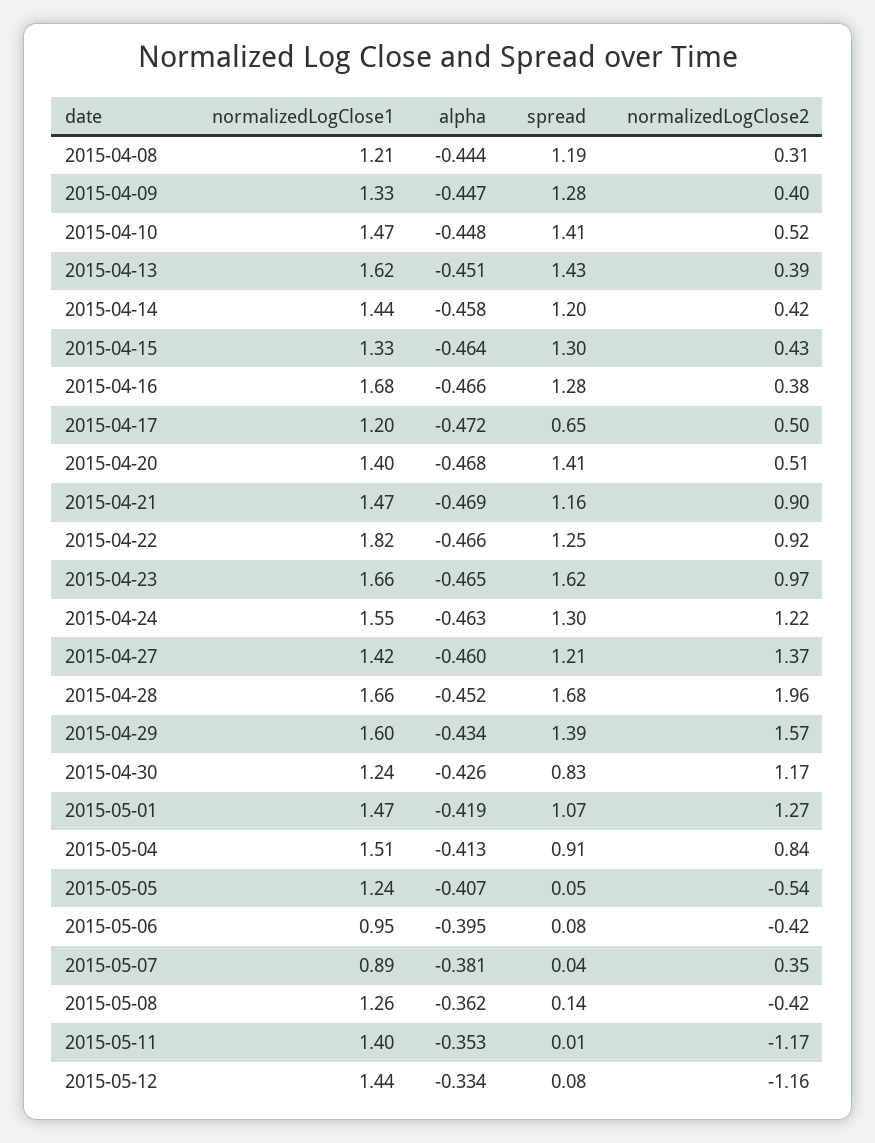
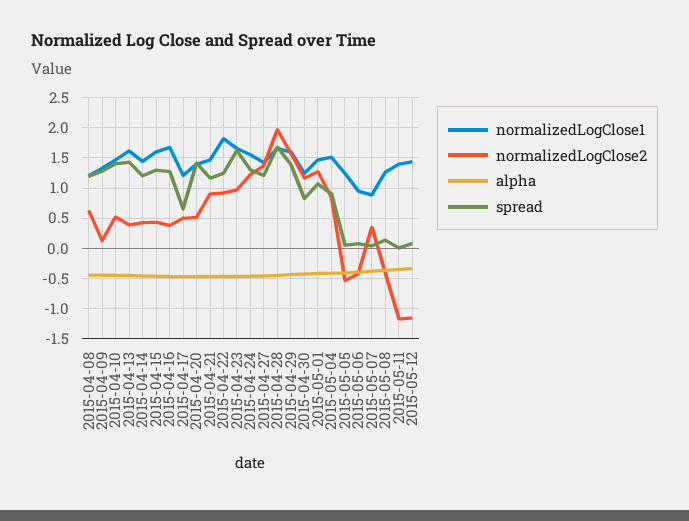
  {
    "normalizedLogClose1": {
      "2015-04-08": 1.21,
      "2015-04-09": 1.33,
      "2015-04-10": 1.47,
      "2015-04-13": 1.62,
      "2015-04-14": 1.44,
-     "2015-04-15": 1.33,
+     "2015-04-15": 1.6,
      "2015-04-16": 1.68,
      "2015-04-17": 1.2,
      "2015-04-20": 1.4,
      "2015-04-21": 1.47,
      "2015-04-22": 1.82,
      "2015-04-23": 1.66,
      "2015-04-24": 1.55,
      "2015-04-27": 1.42,
      "2015-04-28": 1.66,
      "2015-04-29": 1.6,
      "2015-04-30": 1.24,
      "2015-05-01": 1.47,
      "2015-05-04": 1.51,
      "2015-05-05": 1.24,
      "2015-05-06": 0.95,
      "2015-05-07": 0.89,
      "2015-05-08": 1.26,
      "2015-05-11": 1.4,
      "2015-05-12": 1.44
    },
    "alpha": {
      "2015-04-08": -0.444,
      "2015-04-09": -0.447,
      "2015-04-10": -0.448,
      "2015-04-13": -0.451,
      "2015-04-14": -0.458,
      "2015-04-15": -0.464,
      "2015-04-16": -0.466,
      "2015-04-17": -0.472,
      "2015-04-20": -0.468,
      "2015-04-21": -0.469,
      "2015-04-22": -0.466,
      "2015-04-23": -0.465,
      "2015-04-24": -0.463,
      "2015-04-27": -0.46,
      "2015-04-28": -0.452,
      "2015-04-29": -0.434,
      "2015-04-30": -0.426,
      "2015-05-01": -0.419,
      "2015-05-04": -0.413,
      "2015-05-05": -0.407,
      "2015-05-06": -0.395,
      "2015-05-07": -0.381,
      "2015-05-08": -0.362,
      "2015-05-11": -0.353,
      "2015-05-12": -0.334
    },
    "spread": {
      "2015-04-08": 1.19,
      "2015-04-09": 1.28,
      "2015-04-10": 1.41,
      "2015-04-13": 1.43,
      "2015-04-14": 1.2,
      "2015-04-15": 1.3,
      "2015-04-16": 1.28,
      "2015-04-17": 0.65,
      "2015-04-20": 1.41,
      "2015-04-21": 1.16,
      "2015-04-22": 1.25,
      "2015-04-23": 1.62,
      "2015-04-24": 1.3,
      "2015-04-27": 1.21,
      "2015-04-28": 1.68,
      "2015-04-29": 1.39,
      "2015-04-30": 0.83,
      "2015-05-01": 1.07,
      "2015-05-04": 0.91,
      "2015-05-05": 0.05,
      "2015-05-06": 0.08,
      "2015-05-07": 0.04,
      "2015-05-08": 0.14,
      "2015-05-11": 0.01,
      "2015-05-12": 0.08
    },
    "normalizedLogClose2": {
-     "2015-04-08": 0.31,
+     "2015-04-08": 0.6,
-     "2015-04-09": 0.4,
+     "2015-04-09": 0.1,
      "2015-04-10": 0.52,
      "2015-04-13": 0.39,
      "2015-04-14": 0.42,
      "2015-04-15": 0.43,
      "2015-04-16": 0.38,
      "2015-04-17": 0.5,
      "2015-04-20": 0.51,
      "2015-04-21": 0.9,
      "2015-04-22": 0.92,
      "2015-04-23": 0.97,
      "2015-04-24": 1.22,
      "2015-04-27": 1.37,
      "2015-04-28": 1.96,
      "2015-04-29": 1.57,
      "2015-04-30": 1.17,
      "2015-05-01": 1.27,
      "2015-05-04": 0.84,
      "2015-05-05": -0.54,
      "2015-05-06": -0.42,
      "2015-05-07": 0.35,
      "2015-05-08": -0.42,
      "2015-05-11": -1.17,
      "2015-05-12": -1.16
    }
  }

